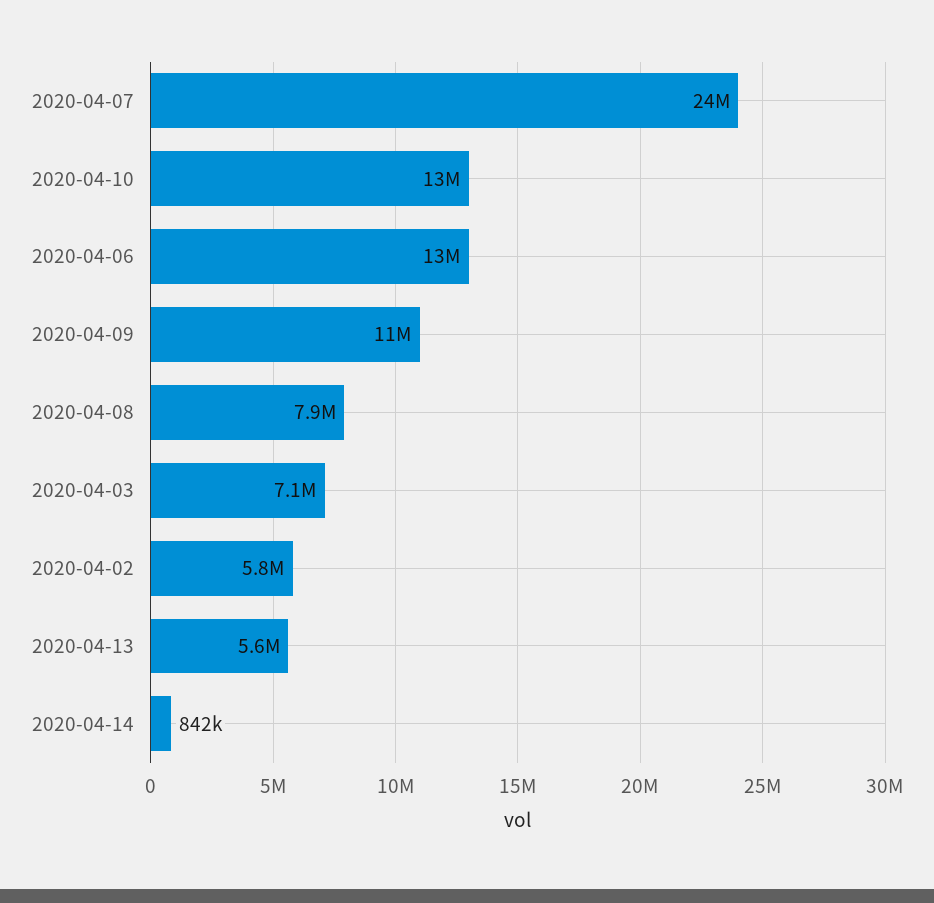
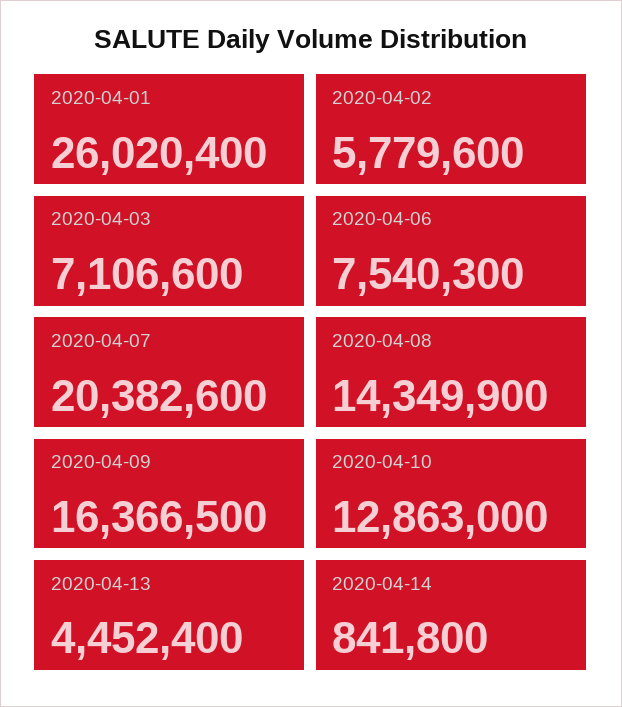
  {
-   "2020-04-07": 24000000,
+   "2020-04-07": 20382600,
    "2020-04-10": 12863000,
-   "2020-04-06": 13000000,
+   "2020-04-06": 7540300,
-   "2020-04-09": 11000000,
+   "2020-04-09": 16366500,
-   "2020-04-08": 7900000,
+   "2020-04-08": 14349900,
    "2020-04-03": 7106600,
    "2020-04-02": 5779600,
-   "2020-04-13": 5600000,
+   "2020-04-13": 4452400,
-   "2020-04-14": 841800
+   "2020-04-14": 841800,
+   "2020-04-01": 26020400
  }

